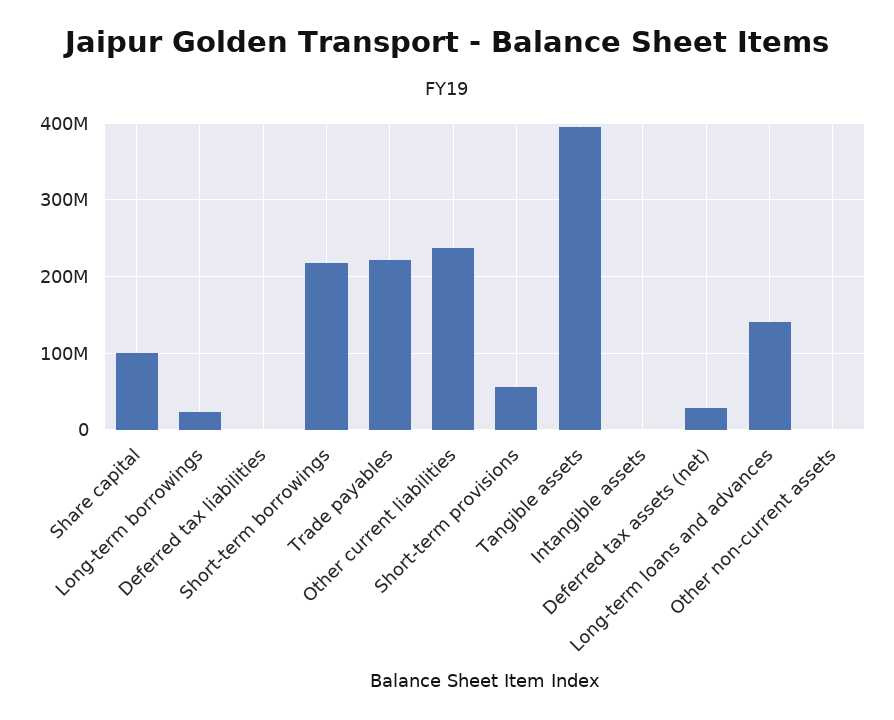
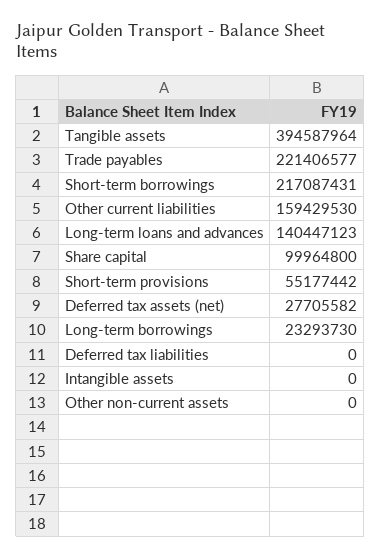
  {
    "Share capital": 99964800,
    "Long-term borrowings": 23293730,
    "Deferred tax liabilities": 0,
    "Short-term borrowings": 217087431,
    "Trade payables": 221406577,
-   "Other current liabilities": 240000000,
+   "Other current liabilities": 159429530,
    "Short-term provisions": 55177442,
    "Tangible assets": 394587964,
    "Intangible assets": 0,
    "Deferred tax assets (net)": 27705582,
    "Long-term loans and advances": 140447123,
    "Other non-current assets": 0
  }

